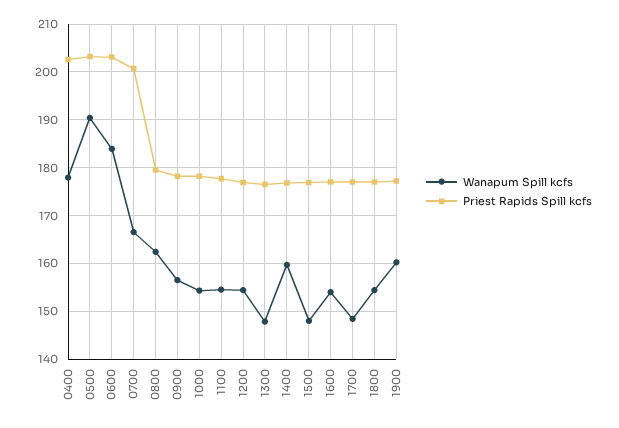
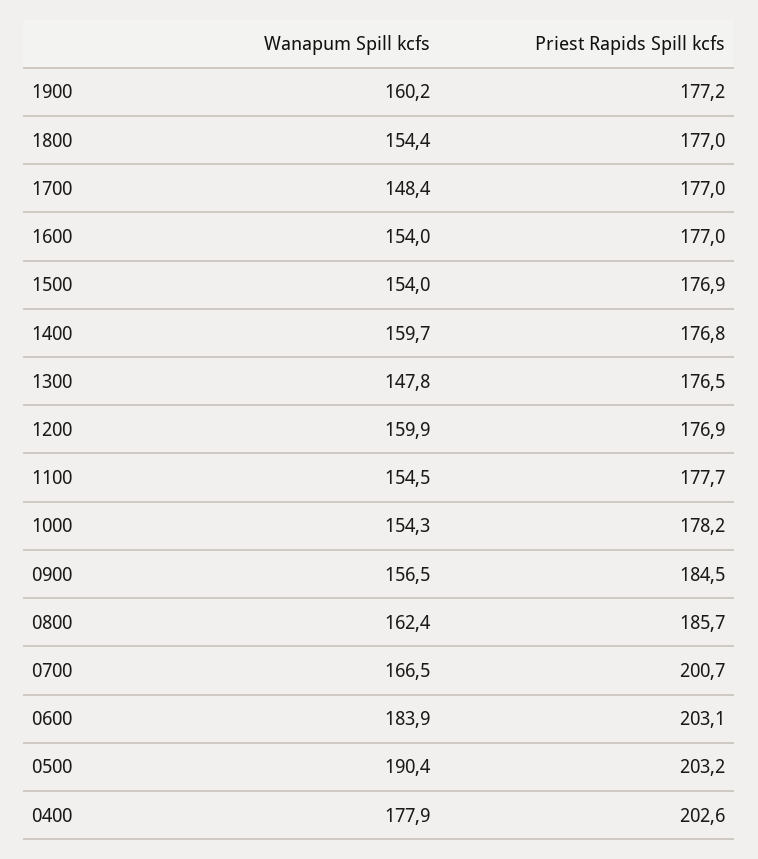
  {
    "Wanapum Spill kcfs": {
      "0400": 177.9,
      "0500": 190.4,
      "0600": 183.9,
      "0700": 166.5,
      "0800": 162.4,
      "0900": 156.5,
      "1000": 154.3,
      "1100": 154.5,
-     "1200": 154,
+     "1200": 159.9,
      "1300": 147.8,
      "1400": 159.7,
-     "1500": 148,
+     "1500": 154,
      "1600": 154,
      "1700": 148.4,
      "1800": 154.4,
      "1900": 160.2
    },
    "Priest Rapids Spill kcfs": {
      "0400": 202.6,
      "0500": 203.2,
      "0600": 203.1,
      "0700": 200.7,
-     "0800": 180,
+     "0800": 185.7,
-     "0900": 178,
+     "0900": 184.5,
      "1000": 178.2,
      "1100": 177.7,
      "1200": 176.9,
      "1300": 176.5,
      "1400": 176.8,
      "1500": 176.9,
      "1600": 177,
      "1700": 177,
      "1800": 177,
      "1900": 177.2
    }
  }

